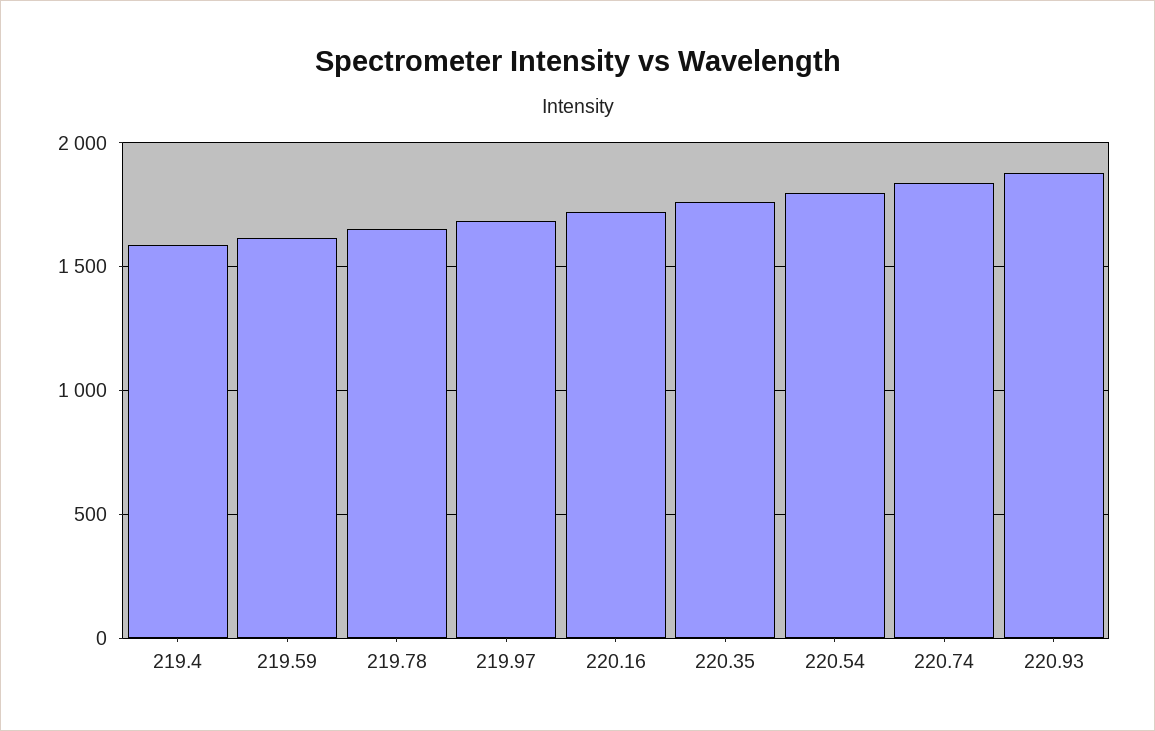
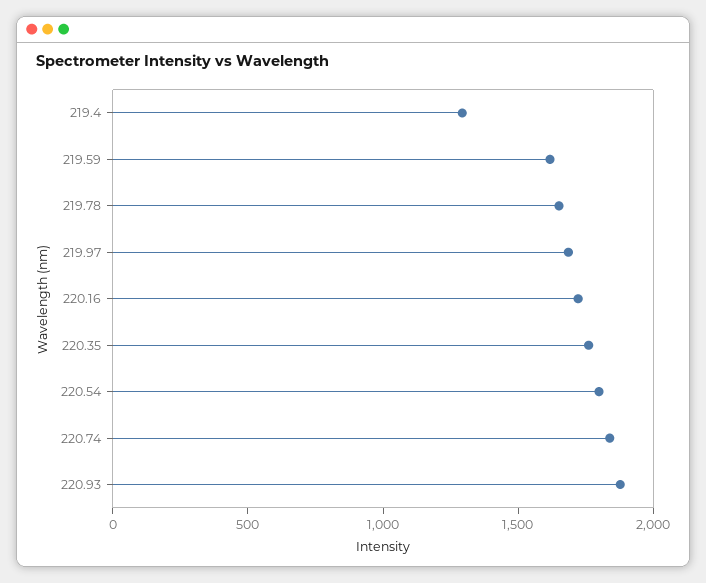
  {
-   "219.4": 1600,
+   "219.4": 1300,
    "219.59": 1600,
    "219.78": 1650,
    "219.97": 1700,
    "220.16": 1700,
    "220.35": 1750,
    "220.54": 1800,
    "220.74": 1850,
    "220.93": 1900
  }

